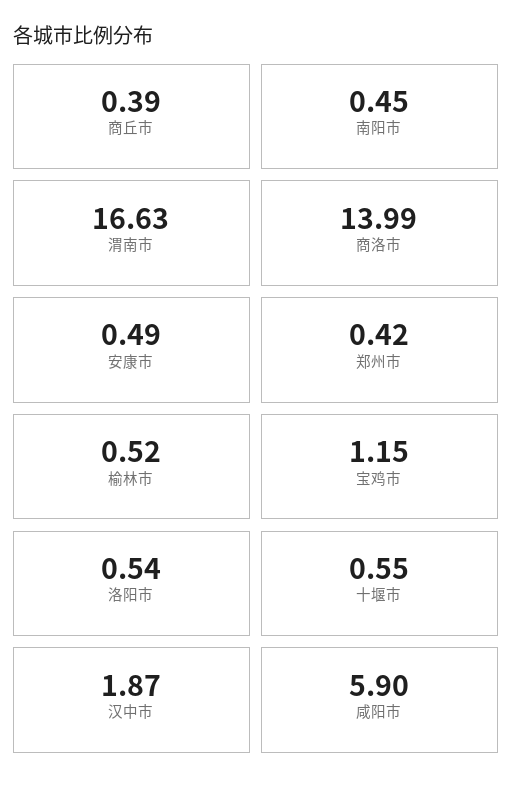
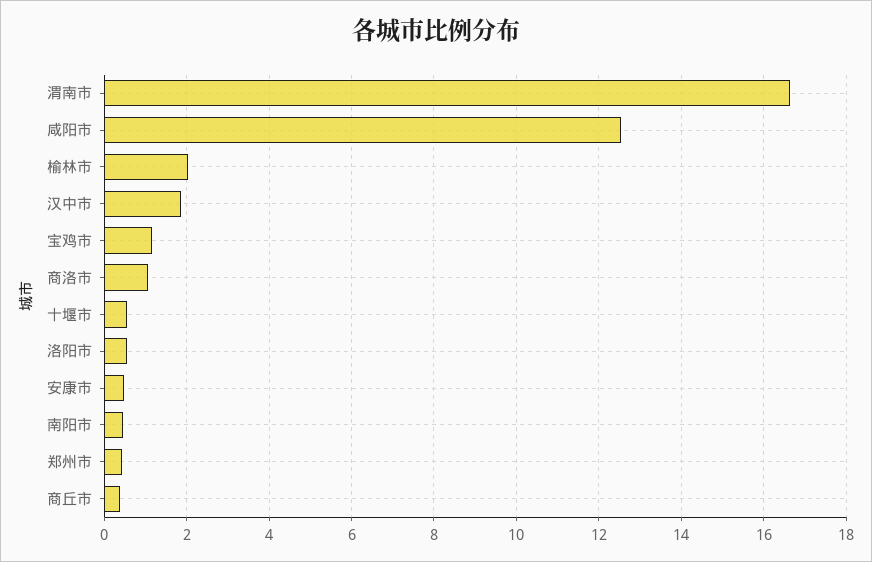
  {
    "商丘市": 0.39,
    "南阳市": 0.45,
    "渭南市": 16.63,
-   "商洛市": 13.99,
+   "商洛市": 1,
    "安康市": 0.49,
    "郑州市": 0.42,
-   "榆林市": 0.52,
+   "榆林市": 2,
    "宝鸡市": 1.15,
    "洛阳市": 0.54,
    "十堰市": 0.55,
    "汉中市": 1.87,
-   "咸阳市": 5.9
+   "咸阳市": 12.6
  }

